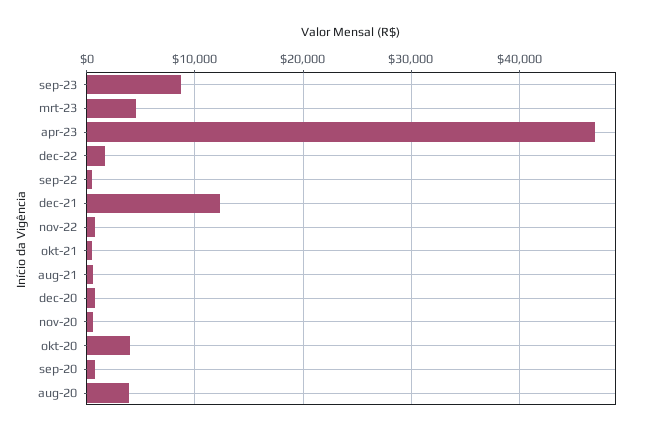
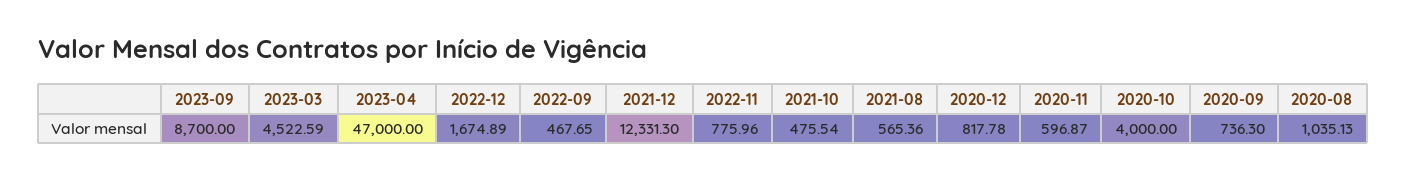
  {
    "sep-23": 8700,
    "mrt-23": 4522.59,
    "apr-23": 47000,
    "dec-22": 1674.89,
    "sep-22": 467.65,
    "dec-21": 12331.3,
    "nov-22": 775.96,
    "okt-21": 475.54,
    "aug-21": 565.36,
    "dec-20": 817.78,
    "nov-20": 596.87,
    "okt-20": 4000,
    "sep-20": 736.3,
-   "aug-20": 4000
+   "aug-20": 1035.13
  }

